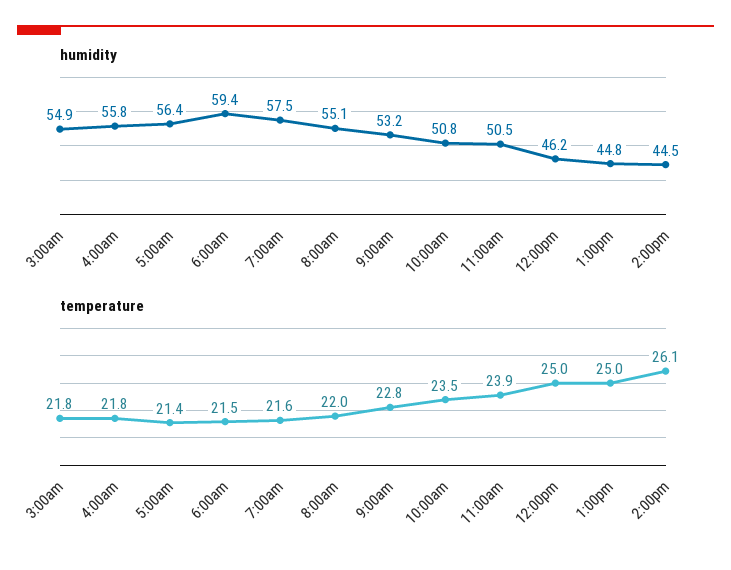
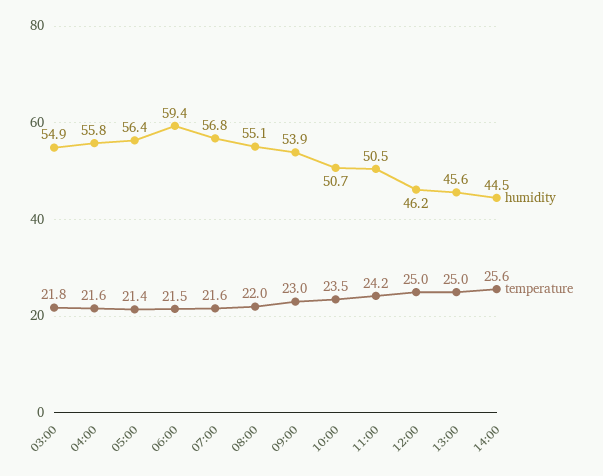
  {
    "humidity": {
      "3:00am": 54.9,
      "4:00am": 55.8,
      "5:00am": 56.4,
      "6:00am": 59.4,
-     "7:00am": 57.5,
+     "7:00am": 56.8,
      "8:00am": 55.1,
-     "9:00am": 53.2,
+     "9:00am": 53.9,
-     "10:00am": 50.8,
+     "10:00am": 50.7,
      "11:00am": 50.5,
      "12:00pm": 46.2,
-     "1:00pm": 44.8,
+     "1:00pm": 45.6,
      "2:00pm": 44.5
    },
    "temperature": {
      "3:00am": 21.8,
-     "4:00am": 21.8,
+     "4:00am": 21.6,
      "5:00am": 21.4,
      "6:00am": 21.5,
      "7:00am": 21.6,
      "8:00am": 22,
-     "9:00am": 22.8,
+     "9:00am": 23,
      "10:00am": 23.5,
-     "11:00am": 23.9,
+     "11:00am": 24.2,
      "12:00pm": 25,
      "1:00pm": 25,
-     "2:00pm": 26.1
+     "2:00pm": 25.6
    }
  }

